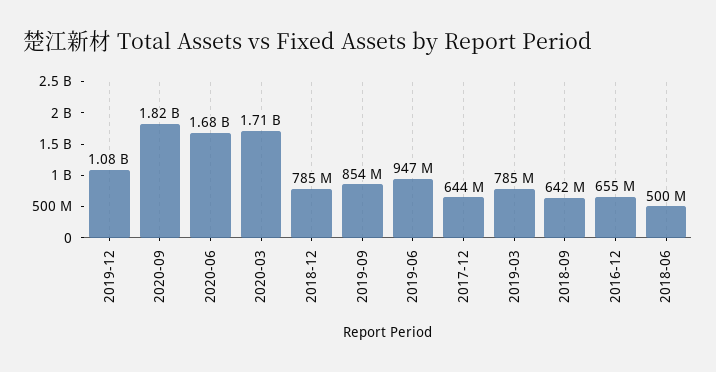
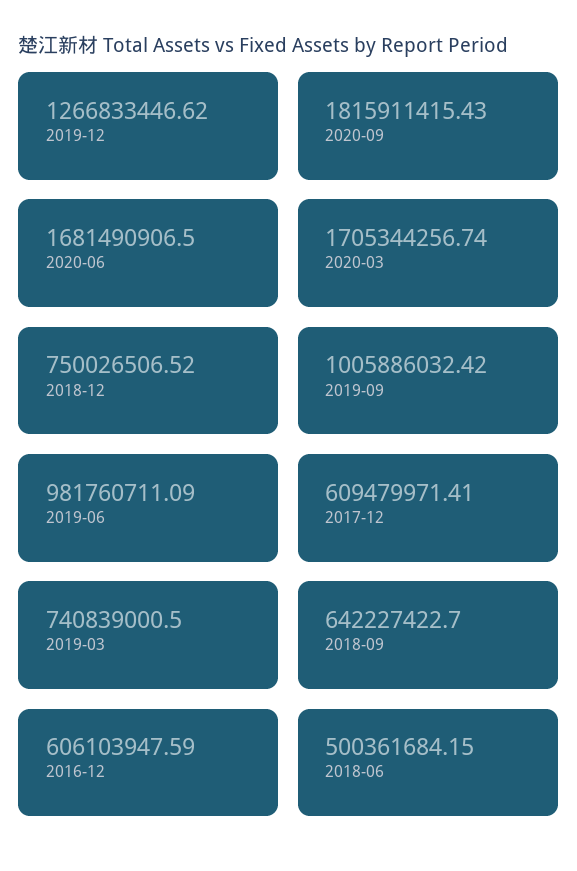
  {
-   "2019-12": 1080000000,
+   "2019-12": 1266833446.62,
    "2020-09": 1815911415.43,
    "2020-06": 1681490906.5,
    "2020-03": 1705344256.74,
-   "2018-12": 785000000,
+   "2018-12": 750026506.52,
-   "2019-09": 854000000,
+   "2019-09": 1005886032.42,
-   "2019-06": 947000000,
+   "2019-06": 981760711.09,
-   "2017-12": 644000000,
+   "2017-12": 609479971.41,
-   "2019-03": 785000000,
+   "2019-03": 740839000.5,
    "2018-09": 642227422.7,
-   "2016-12": 655000000,
+   "2016-12": 606103947.59,
    "2018-06": 500361684.15
  }

